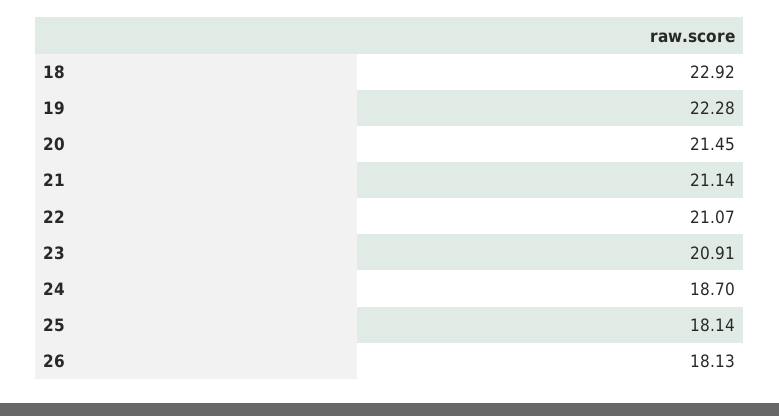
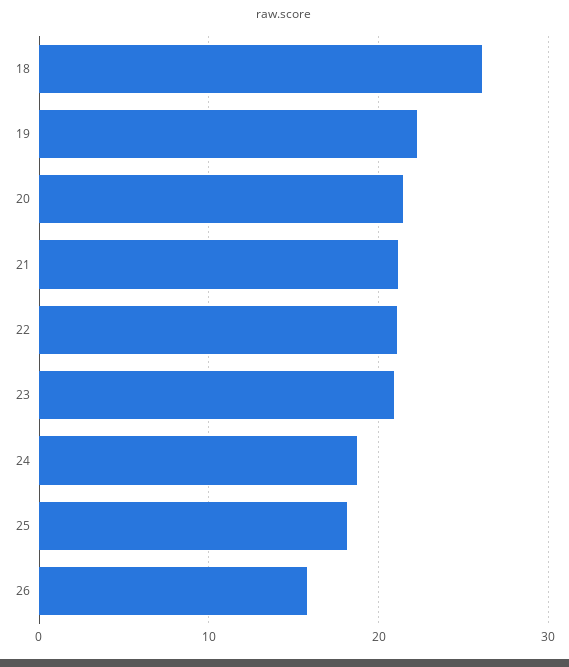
  {
-   "18": 22.92,
+   "18": 26,
    "19": 22.28,
    "20": 21.45,
    "21": 21.14,
    "22": 21.07,
    "23": 20.91,
    "24": 18.7,
    "25": 18.14,
-   "26": 18.13
+   "26": 16
  }

